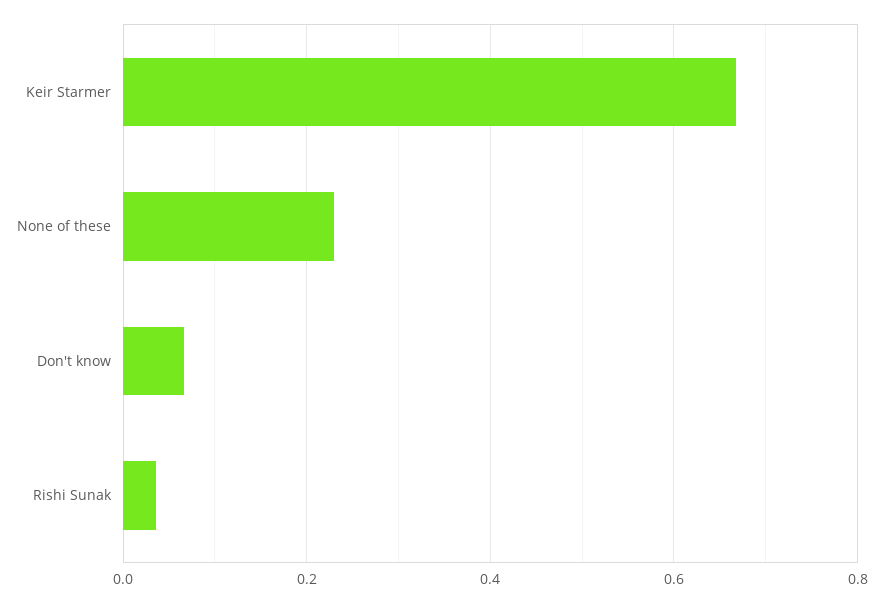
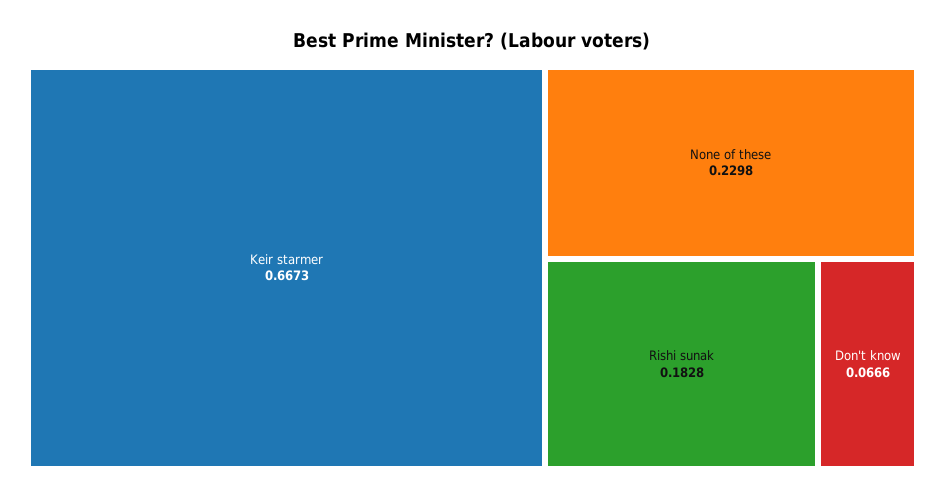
  {
    "Keir Starmer": 0.6673,
    "None of these": 0.2298,
    "Don't know": 0.0666,
-   "Rishi Sunak": 0.04
+   "Rishi Sunak": 0.1828
  }

